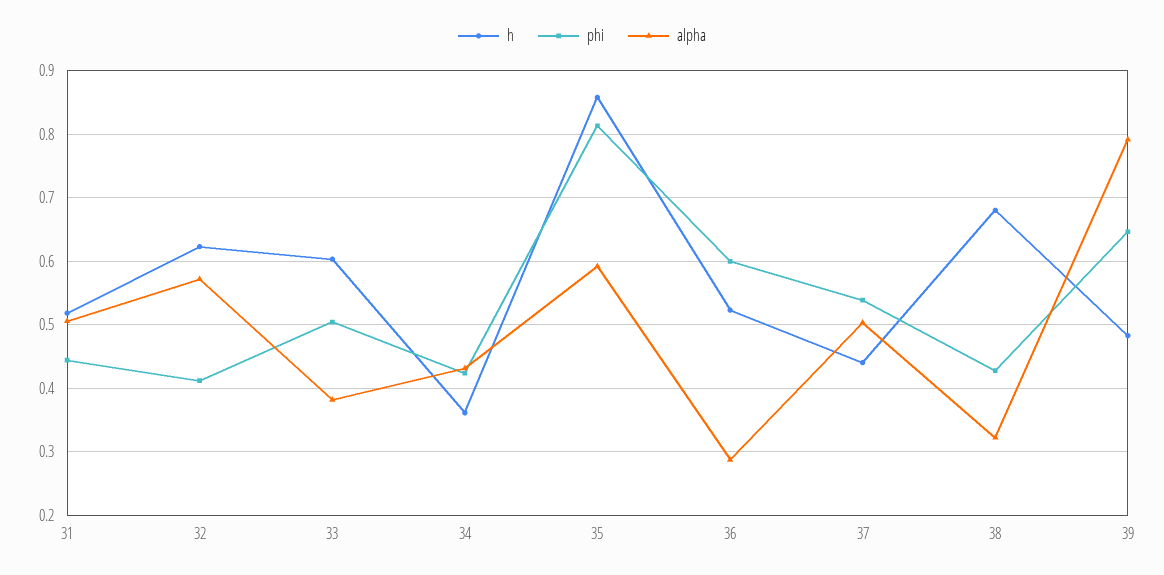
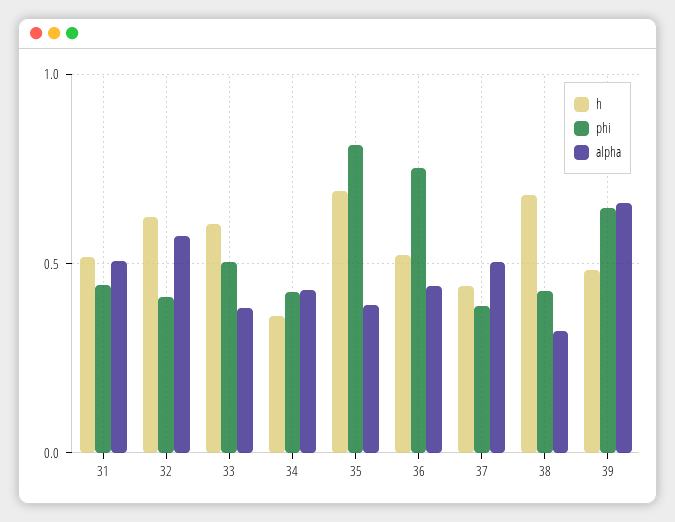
  {
    "h": {
      "31": 0.52,
      "32": 0.62,
      "33": 0.6,
      "34": 0.36,
-     "35": 0.86,
+     "35": 0.7,
      "36": 0.52,
      "37": 0.44,
      "38": 0.68,
      "39": 0.48
    },
    "phi": {
      "31": 0.44,
      "32": 0.41,
      "33": 0.5,
      "34": 0.42,
      "35": 0.81,
-     "36": 0.6,
+     "36": 0.75,
-     "37": 0.54,
+     "37": 0.4,
      "38": 0.43,
      "39": 0.65
    },
    "alpha": {
      "31": 0.51,
      "32": 0.57,
      "33": 0.38,
      "34": 0.43,
-     "35": 0.59,
+     "35": 0.4,
-     "36": 0.29,
+     "36": 0.45,
      "37": 0.5,
      "38": 0.32,
-     "39": 0.79
+     "39": 0.65
    }
  }

